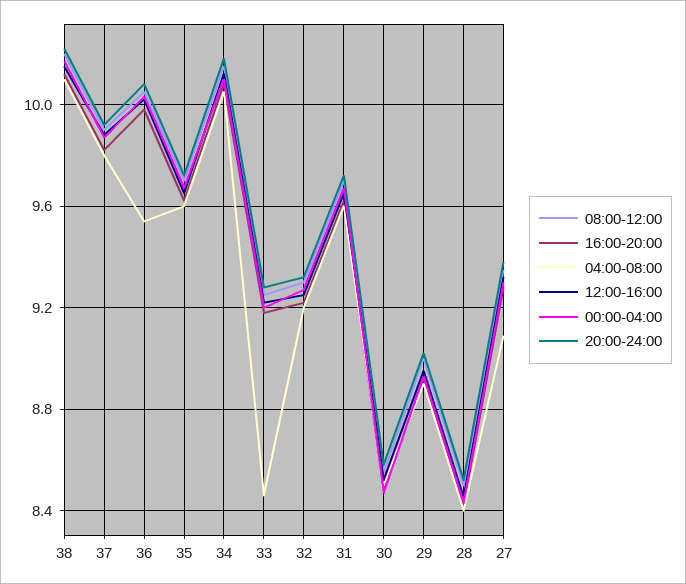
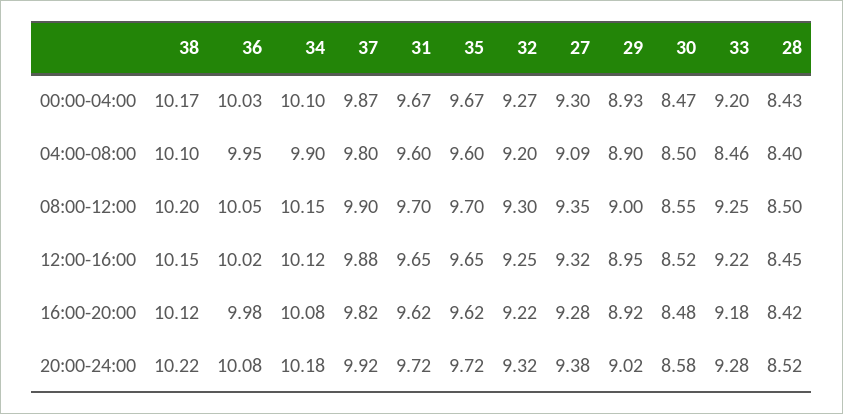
  {
    "08:00-12:00": {
      "38": 10.2,
      "37": 9.9,
      "36": 10.05,
      "35": 9.7,
      "34": 10.15,
      "33": 9.25,
      "32": 9.3,
      "31": 9.7,
      "30": 8.55,
      "29": 9,
      "28": 8.5,
      "27": 9.35
    },
    "16:00-20:00": {
      "38": 10.12,
      "37": 9.82,
      "36": 9.98,
      "35": 9.62,
      "34": 10.08,
      "33": 9.18,
      "32": 9.22,
      "31": 9.62,
      "30": 8.48,
      "29": 8.92,
      "28": 8.42,
      "27": 9.28
    },
    "04:00-08:00": {
      "38": 10.1,
      "37": 9.8,
-     "36": 9.55,
+     "36": 9.95,
      "35": 9.6,
-     "34": 10.05,
+     "34": 9.9,
      "33": 8.46,
      "32": 9.2,
      "31": 9.6,
      "30": 8.5,
      "29": 8.9,
      "28": 8.4,
      "27": 9.09
    },
    "12:00-16:00": {
      "38": 10.15,
      "37": 9.88,
      "36": 10.02,
      "35": 9.65,
      "34": 10.12,
      "33": 9.22,
      "32": 9.25,
      "31": 9.65,
      "30": 8.52,
      "29": 8.95,
      "28": 8.45,
      "27": 9.32
    },
    "00:00-04:00": {
      "38": 10.17,
      "37": 9.87,
      "36": 10.03,
      "35": 9.67,
      "34": 10.1,
      "33": 9.2,
      "32": 9.27,
      "31": 9.67,
      "30": 8.47,
      "29": 8.93,
      "28": 8.43,
      "27": 9.3
    },
    "20:00-24:00": {
      "38": 10.22,
      "37": 9.92,
      "36": 10.08,
      "35": 9.72,
      "34": 10.18,
      "33": 9.28,
      "32": 9.32,
      "31": 9.72,
      "30": 8.58,
      "29": 9.02,
      "28": 8.52,
      "27": 9.38
    }
  }

